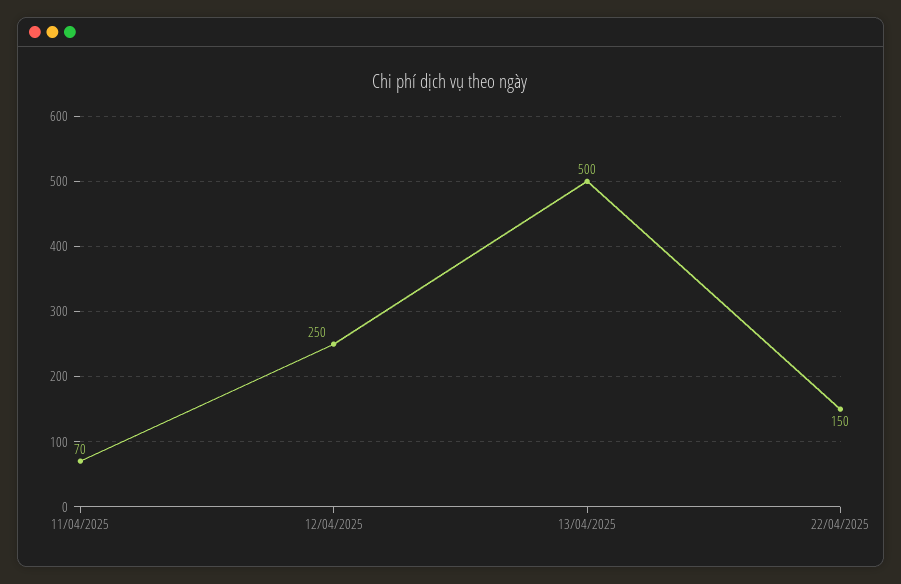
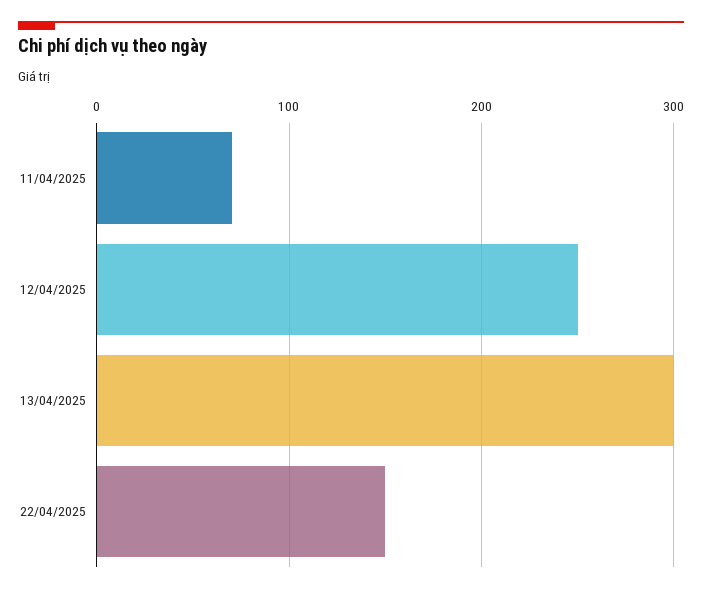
  {
    "11/04/2025": 70,
    "12/04/2025": 250,
-   "13/04/2025": 500,
+   "13/04/2025": 300,
    "22/04/2025": 150
  }

